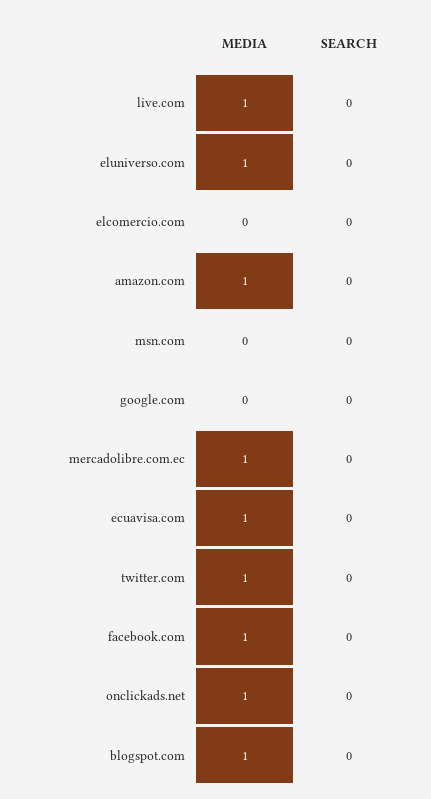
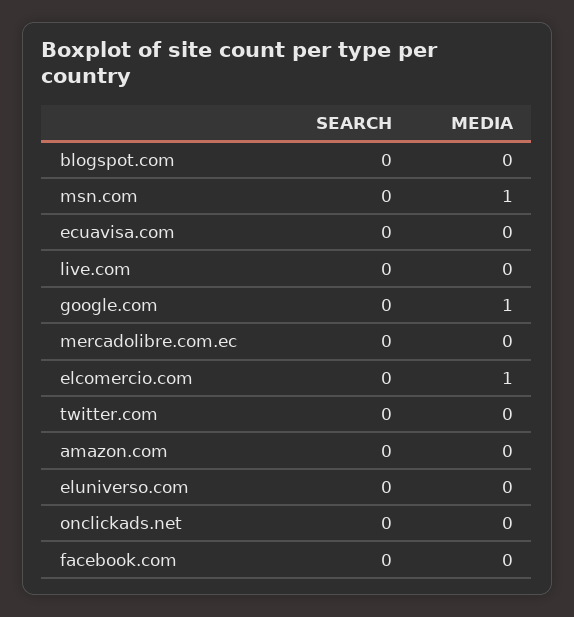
  {
    "MEDIA": {
-     "live.com": 1,
+     "live.com": 0,
-     "eluniverso.com": 1,
+     "eluniverso.com": 0,
-     "elcomercio.com": 0,
+     "elcomercio.com": 1,
-     "amazon.com": 1,
+     "amazon.com": 0,
-     "msn.com": 0,
+     "msn.com": 1,
-     "google.com": 0,
+     "google.com": 1,
-     "mercadolibre.com.ec": 1,
+     "mercadolibre.com.ec": 0,
-     "ecuavisa.com": 1,
+     "ecuavisa.com": 0,
-     "twitter.com": 1,
+     "twitter.com": 0,
-     "facebook.com": 1,
+     "facebook.com": 0,
-     "onclickads.net": 1,
+     "onclickads.net": 0,
-     "blogspot.com": 1
+     "blogspot.com": 0
    },
    "SEARCH": {
      "live.com": 0,
      "eluniverso.com": 0,
      "elcomercio.com": 0,
      "amazon.com": 0,
      "msn.com": 0,
      "google.com": 0,
      "mercadolibre.com.ec": 0,
      "ecuavisa.com": 0,
      "twitter.com": 0,
      "facebook.com": 0,
      "onclickads.net": 0,
      "blogspot.com": 0
    }
  }

